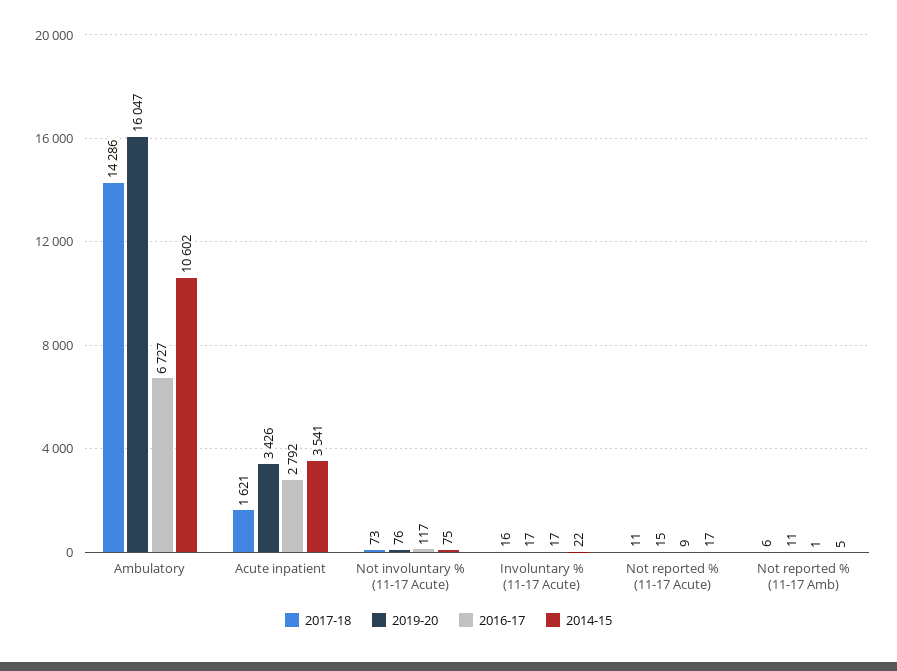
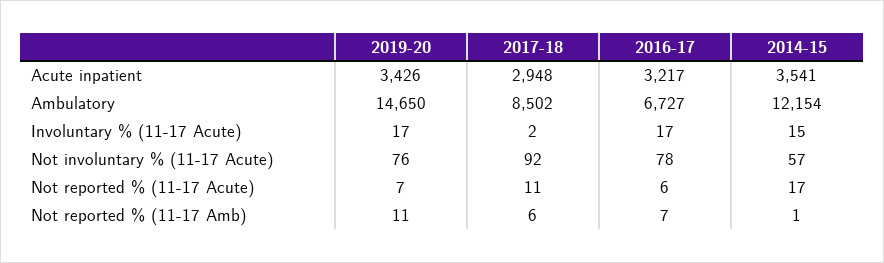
  {
    "2017-18": {
-     "Ambulatory": 14286,
+     "Ambulatory": 8502,
-     "Acute inpatient": 1621,
+     "Acute inpatient": 2948,
-     "Not involuntary % (11-17 Acute)": 73,
+     "Not involuntary % (11-17 Acute)": 92,
-     "Involuntary % (11-17 Acute)": 16,
+     "Involuntary % (11-17 Acute)": 2,
      "Not reported % (11-17 Acute)": 11,
      "Not reported % (11-17 Amb)": 6
    },
    "2019-20": {
-     "Ambulatory": 16047,
+     "Ambulatory": 14650,
      "Acute inpatient": 3426,
      "Not involuntary % (11-17 Acute)": 76,
      "Involuntary % (11-17 Acute)": 17,
-     "Not reported % (11-17 Acute)": 15,
+     "Not reported % (11-17 Acute)": 7,
      "Not reported % (11-17 Amb)": 11
    },
    "2016-17": {
      "Ambulatory": 6727,
-     "Acute inpatient": 2792,
+     "Acute inpatient": 3217,
-     "Not involuntary % (11-17 Acute)": 117,
+     "Not involuntary % (11-17 Acute)": 78,
      "Involuntary % (11-17 Acute)": 17,
-     "Not reported % (11-17 Acute)": 9,
+     "Not reported % (11-17 Acute)": 6,
-     "Not reported % (11-17 Amb)": 1
+     "Not reported % (11-17 Amb)": 7
    },
    "2014-15": {
-     "Ambulatory": 10602,
+     "Ambulatory": 12154,
      "Acute inpatient": 3541,
-     "Not involuntary % (11-17 Acute)": 75,
+     "Not involuntary % (11-17 Acute)": 57,
-     "Involuntary % (11-17 Acute)": 22,
+     "Involuntary % (11-17 Acute)": 15,
      "Not reported % (11-17 Acute)": 17,
-     "Not reported % (11-17 Amb)": 5
+     "Not reported % (11-17 Amb)": 1
    }
  }

